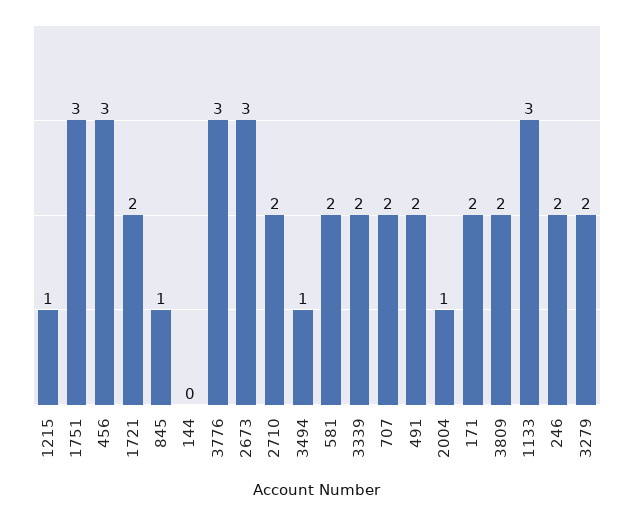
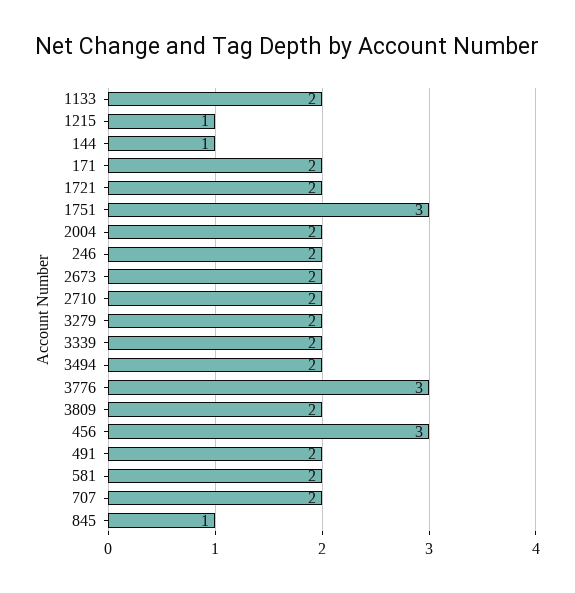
  {
    "1215": 1,
    "1751": 3,
    "456": 3,
    "1721": 2,
    "845": 1,
-   "144": 0,
+   "144": 1,
    "3776": 3,
-   "2673": 3,
+   "2673": 2,
    "2710": 2,
-   "3494": 1,
+   "3494": 2,
    "581": 2,
    "3339": 2,
    "707": 2,
    "491": 2,
-   "2004": 1,
+   "2004": 2,
    "171": 2,
    "3809": 2,
-   "1133": 3,
+   "1133": 2,
    "246": 2,
    "3279": 2
  }

